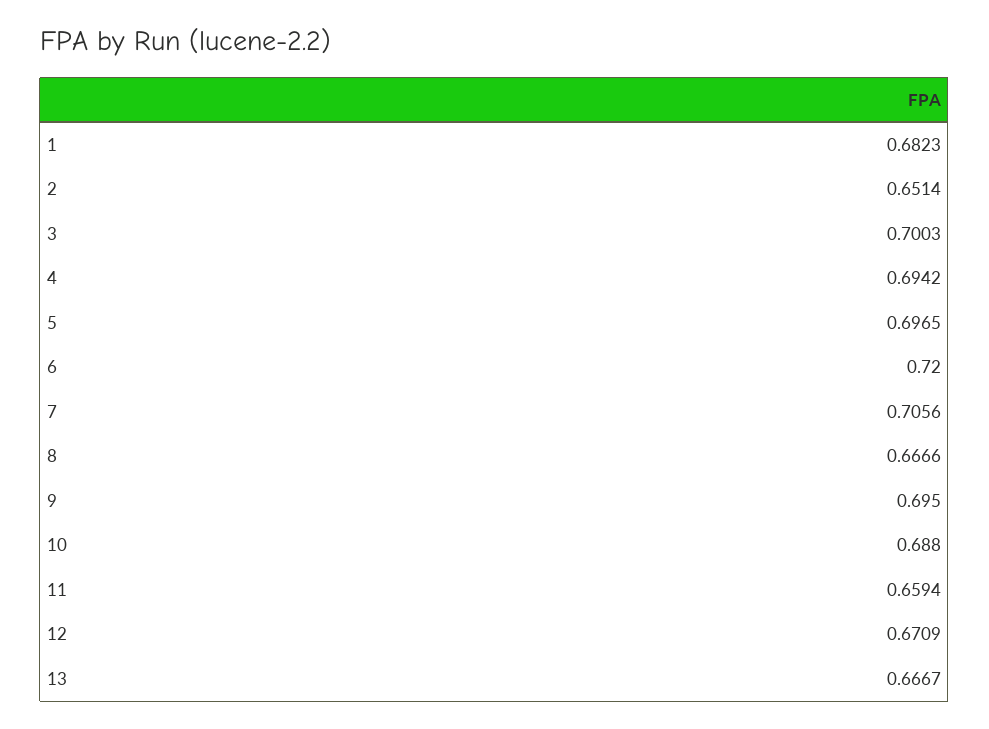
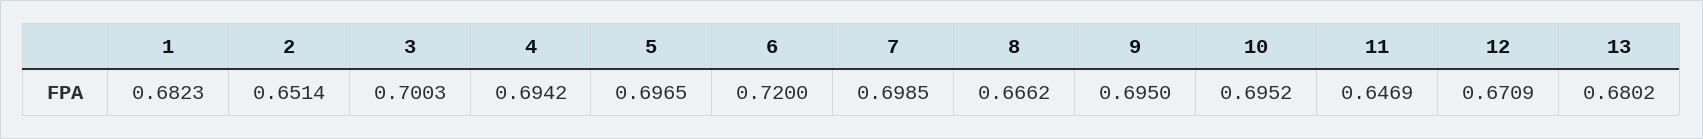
  {
    "1": 0.6823,
    "2": 0.6514,
    "3": 0.7003,
    "4": 0.6942,
    "5": 0.6965,
    "6": 0.72,
-   "7": 0.7056,
+   "7": 0.6985,
-   "8": 0.6666,
+   "8": 0.6662,
    "9": 0.695,
-   "10": 0.688,
+   "10": 0.6952,
-   "11": 0.6594,
+   "11": 0.6469,
    "12": 0.6709,
-   "13": 0.6667
+   "13": 0.6802
  }

